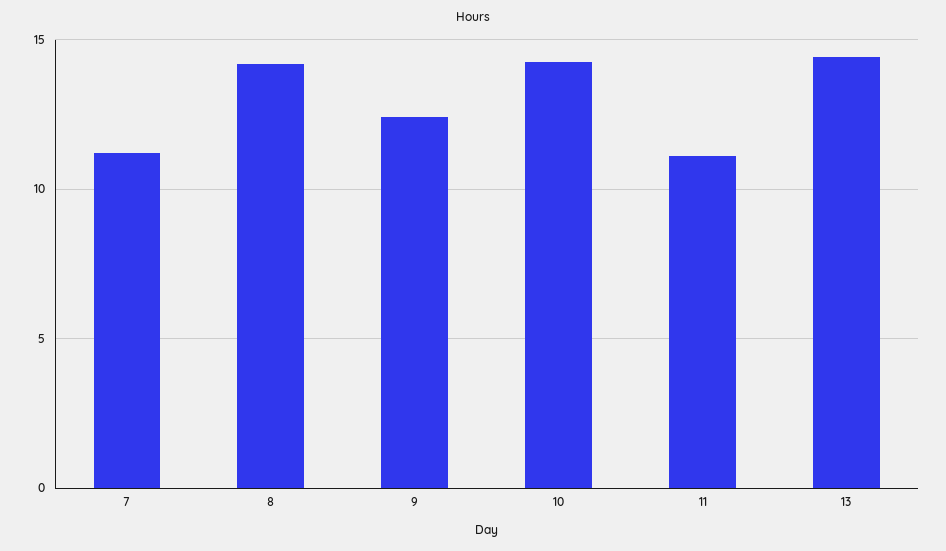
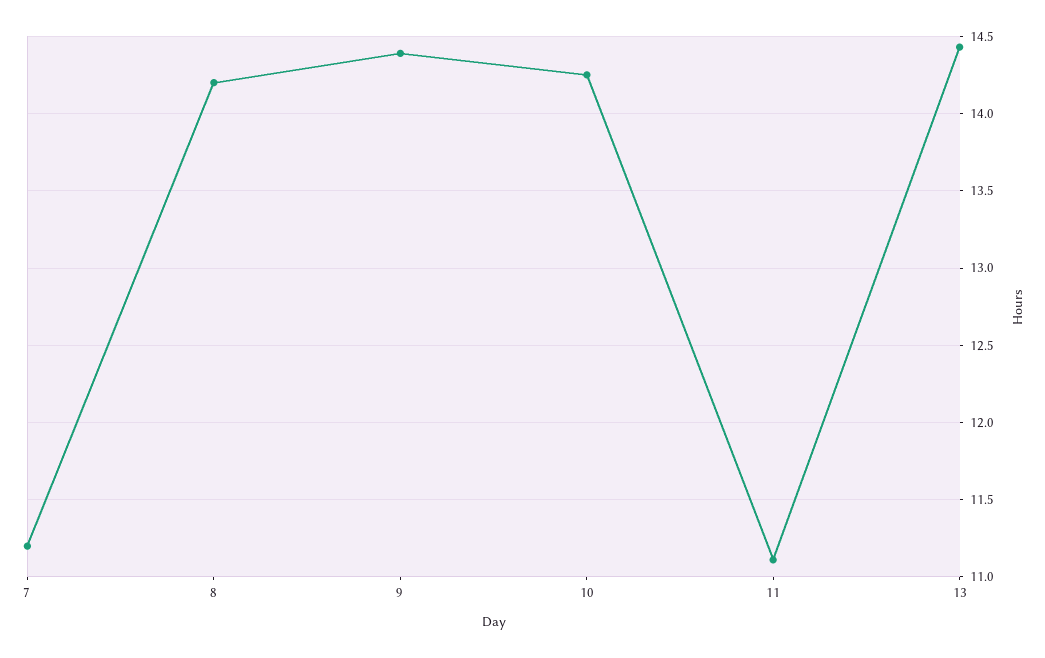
  {
    "7": 11.2,
    "8": 14.2,
-   "9": 12.5,
+   "9": 14.4,
    "10": 14.25,
    "11": 11.1,
    "13": 14.45
  }

